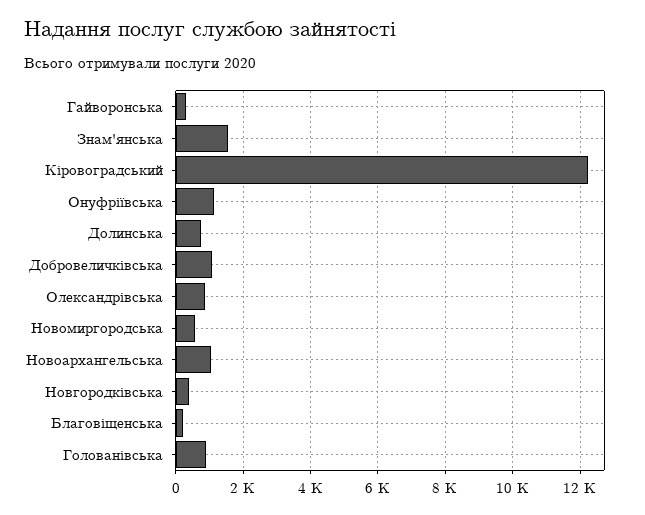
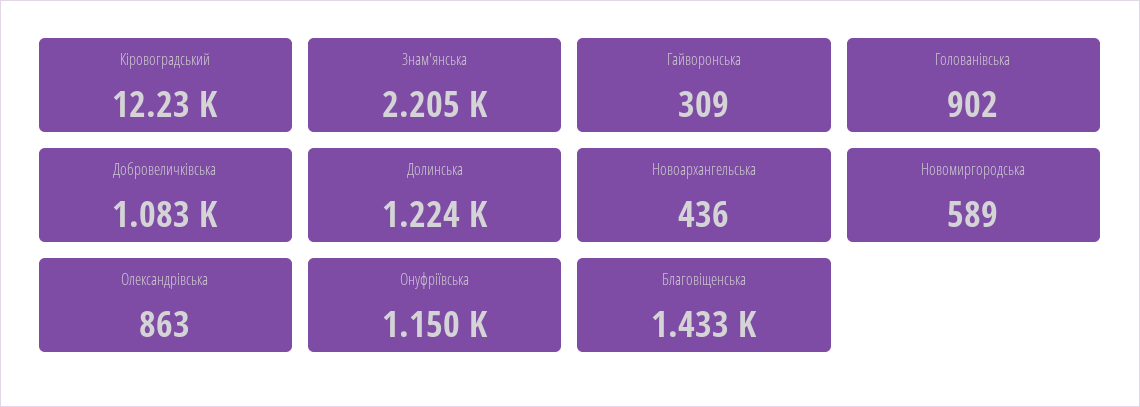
  {
    "Гайворонська": 309,
-   "Знам'янська": 1600,
+   "Знам'янська": 2205,
    "Кіровоградський": 12230,
    "Онуфріївська": 1150,
-   "Долинська": 800,
+   "Долинська": 1224,
    "Добровеличківська": 1083,
    "Олександрівська": 863,
    "Новомиргородська": 589,
-   "Новоархангельська": 1000,
+   "Новоархангельська": 436,
-   "Новгородківська": 400,
-   "Благовіщенська": 200,
+   "Благовіщенська": 1433,
    "Голованівська": 902
  }

